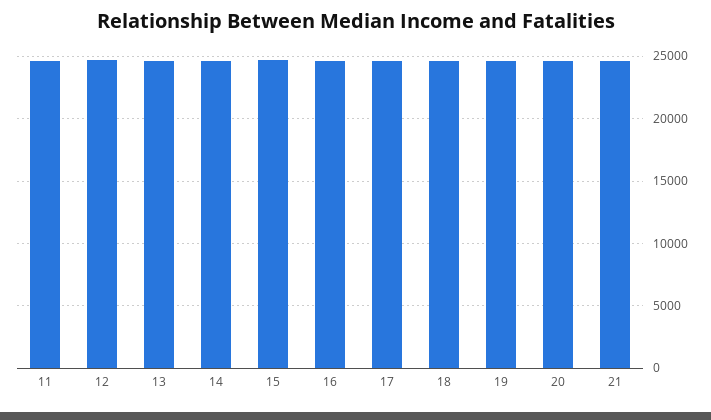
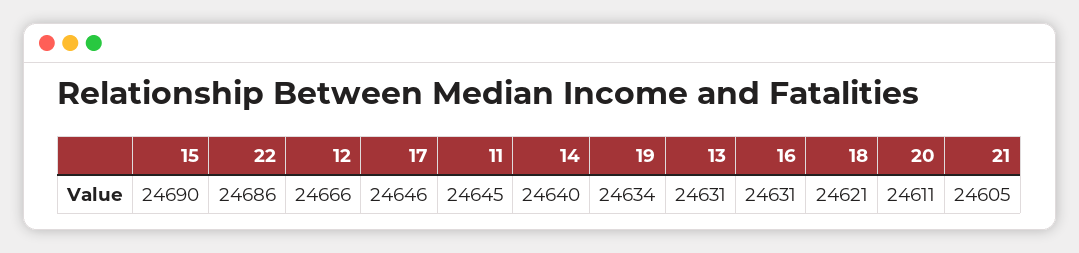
  {
    "11": 24645,
    "12": 24666,
    "13": 24631,
    "14": 24640,
    "15": 24690,
    "16": 24631,
    "17": 24646,
    "18": 24621,
    "19": 24634,
    "20": 24611,
-   "21": 24605
+   "21": 24605,
+   "22": 24686
  }

